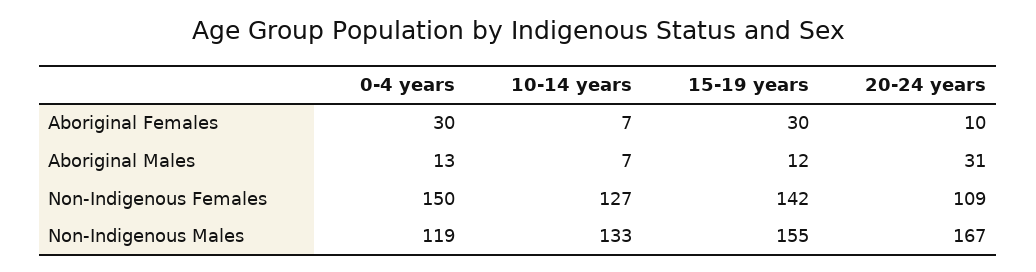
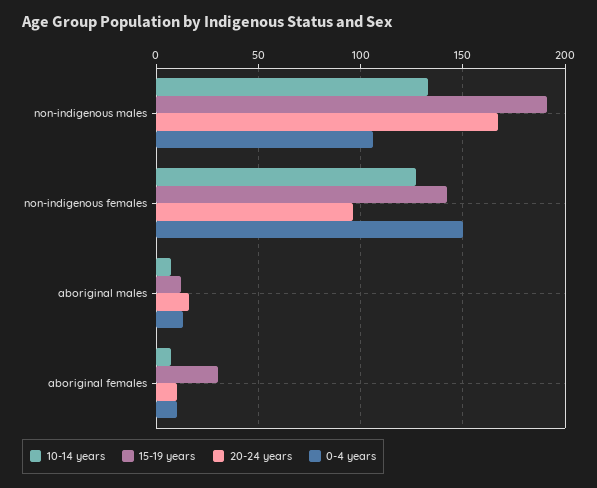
  {
    "0-4 years": {
-     "Aboriginal Females": 30,
+     "Aboriginal Females": 10,
      "Aboriginal Males": 13,
      "Non-Indigenous Females": 150,
-     "Non-Indigenous Males": 119
+     "Non-Indigenous Males": 105
    },
    "10-14 years": {
      "Aboriginal Females": 7,
      "Aboriginal Males": 7,
      "Non-Indigenous Females": 127,
      "Non-Indigenous Males": 133
    },
    "15-19 years": {
      "Aboriginal Females": 30,
      "Aboriginal Males": 12,
      "Non-Indigenous Females": 142,
-     "Non-Indigenous Males": 155
+     "Non-Indigenous Males": 190
    },
    "20-24 years": {
      "Aboriginal Females": 10,
-     "Aboriginal Males": 31,
+     "Aboriginal Males": 15,
-     "Non-Indigenous Females": 109,
+     "Non-Indigenous Females": 95,
      "Non-Indigenous Males": 167
    }
  }

